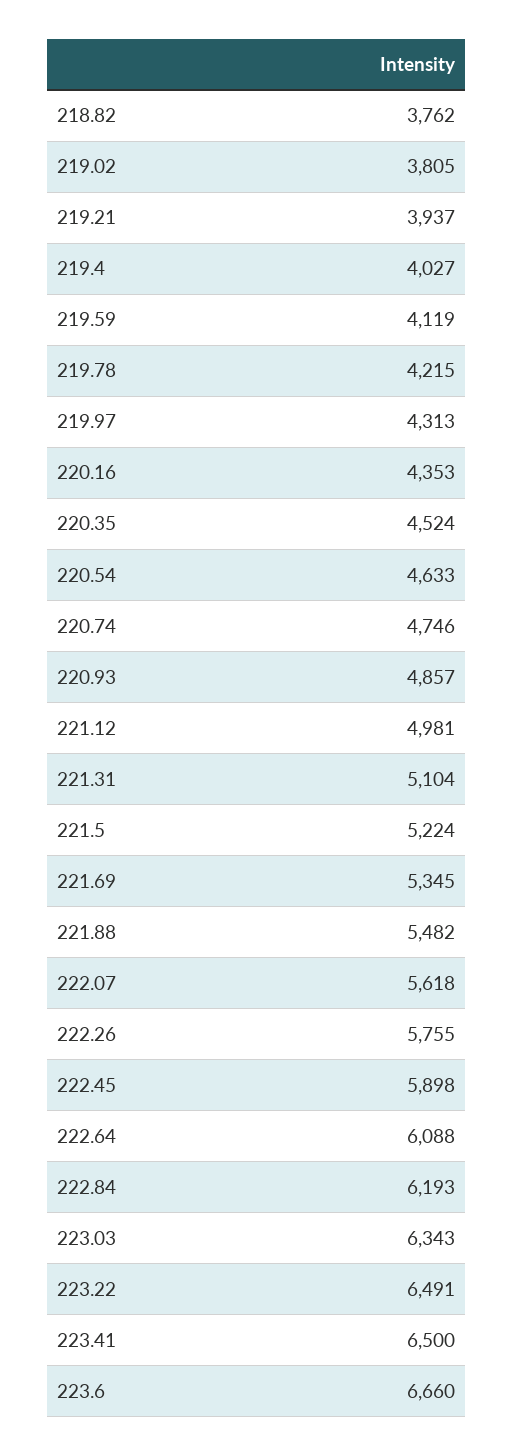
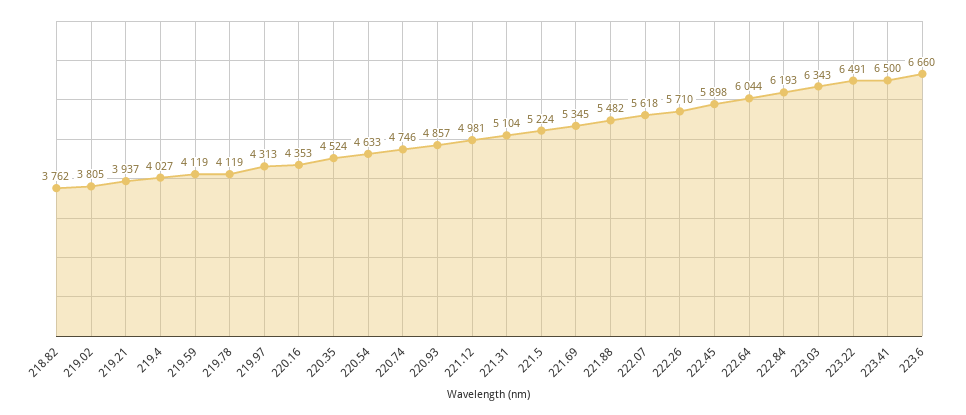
  {
    "218.82": 3762,
    "219.02": 3805,
    "219.21": 3937,
    "219.4": 4027,
    "219.59": 4119,
-   "219.78": 4215,
+   "219.78": 4119,
    "219.97": 4313,
    "220.16": 4353,
    "220.35": 4524,
    "220.54": 4633,
    "220.74": 4746,
    "220.93": 4857,
    "221.12": 4981,
    "221.31": 5104,
    "221.5": 5224,
    "221.69": 5345,
    "221.88": 5482,
    "222.07": 5618,
-   "222.26": 5755,
+   "222.26": 5710,
    "222.45": 5898,
-   "222.64": 6088,
+   "222.64": 6044,
    "222.84": 6193,
    "223.03": 6343,
    "223.22": 6491,
    "223.41": 6500,
    "223.6": 6660
  }

